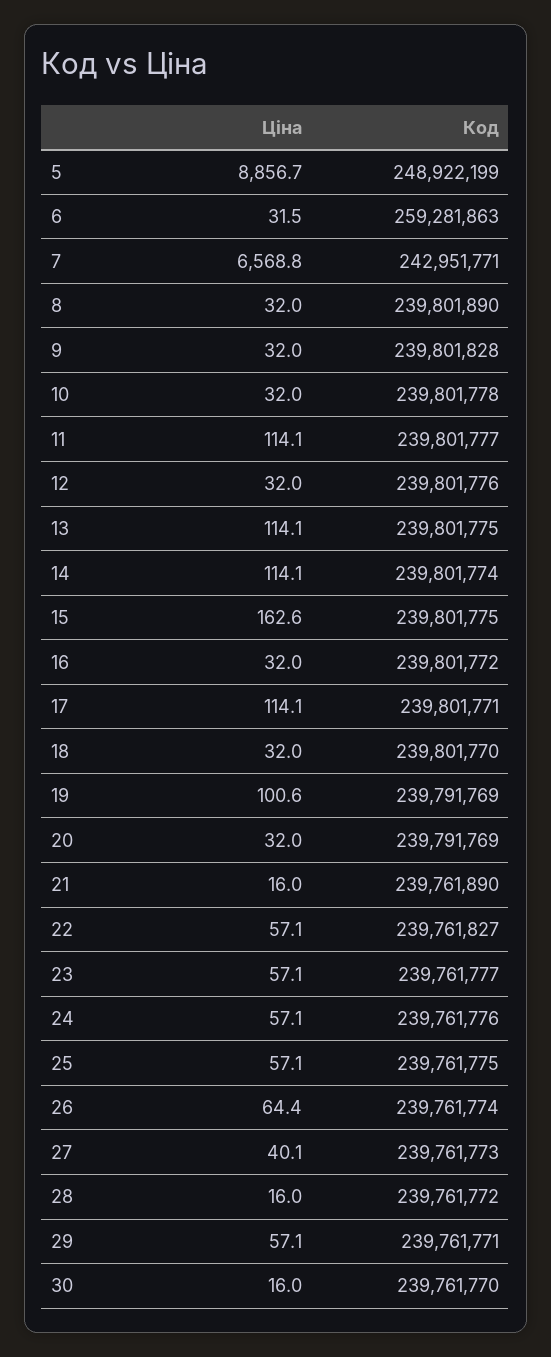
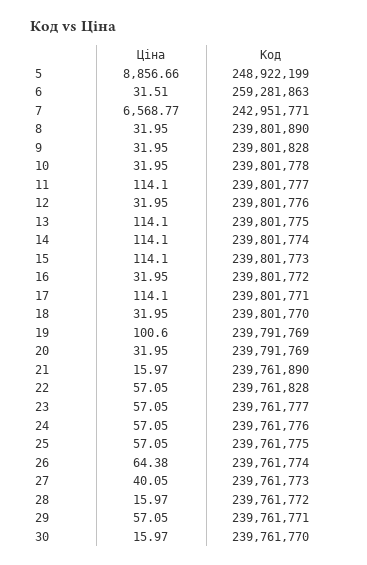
  {
    "Ціна": {
      "5": 8856.66,
      "6": 31.51,
      "7": 6568.77,
      "8": 31.95,
      "9": 31.95,
      "10": 31.95,
      "11": 114.1,
      "12": 31.95,
      "13": 114.1,
      "14": 114.1,
-     "15": 162.6,
+     "15": 114.1,
      "16": 31.95,
      "17": 114.1,
      "18": 31.95,
      "19": 100.6,
      "20": 31.95,
      "21": 15.97,
      "22": 57.05,
      "23": 57.05,
      "24": 57.05,
      "25": 57.05,
      "26": 64.38,
      "27": 40.05,
      "28": 15.97,
      "29": 57.05,
      "30": 15.97
    },
    "Код": {
      "5": 248922199,
      "6": 259281863,
      "7": 242951771,
      "8": 239801890,
      "9": 239801828,
      "10": 239801778,
      "11": 239801777,
      "12": 239801776,
      "13": 239801775,
      "14": 239801774,
-     "15": 239801775,
+     "15": 239801773,
      "16": 239801772,
      "17": 239801771,
      "18": 239801770,
      "19": 239791769,
      "20": 239791769,
      "21": 239761890,
-     "22": 239761827,
+     "22": 239761828,
      "23": 239761777,
      "24": 239761776,
      "25": 239761775,
      "26": 239761774,
      "27": 239761773,
      "28": 239761772,
      "29": 239761771,
      "30": 239761770
    }
  }

